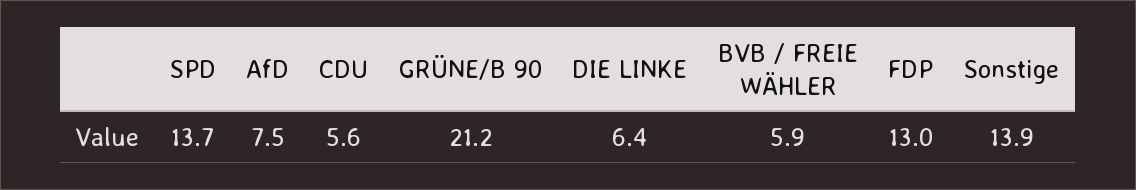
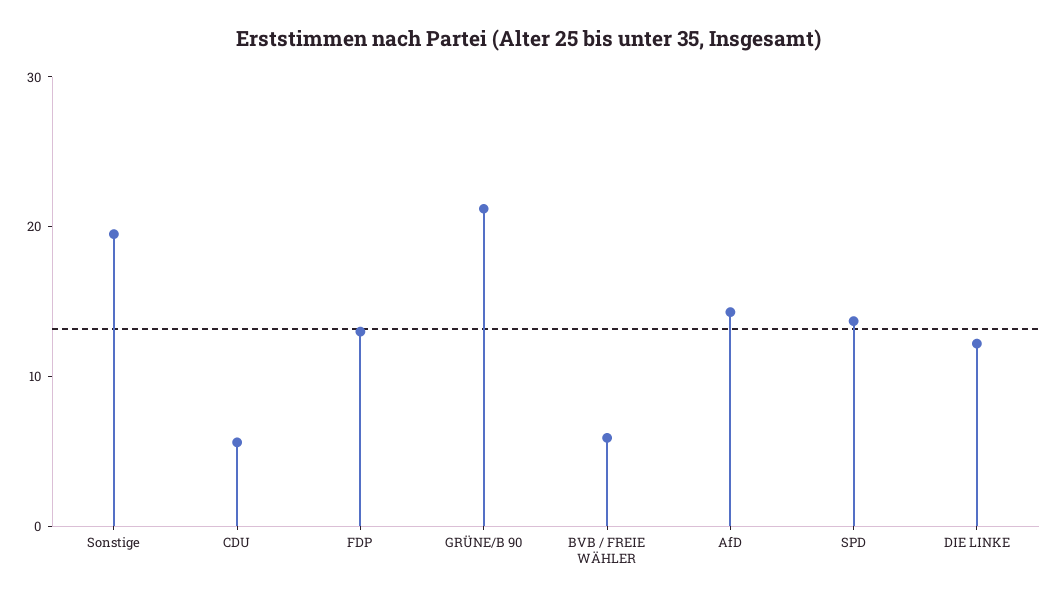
  {
    "SPD": 13.7,
-   "AfD": 7.5,
+   "AfD": 14,
    "CDU": 5.6,
    "GRÜNE/B 90": 21.2,
-   "DIE LINKE": 6.4,
+   "DIE LINKE": 12,
    "BVB / FREIE WÄHLER": 5.9,
    "FDP": 13,
-   "Sonstige": 13.9
+   "Sonstige": 20
  }

